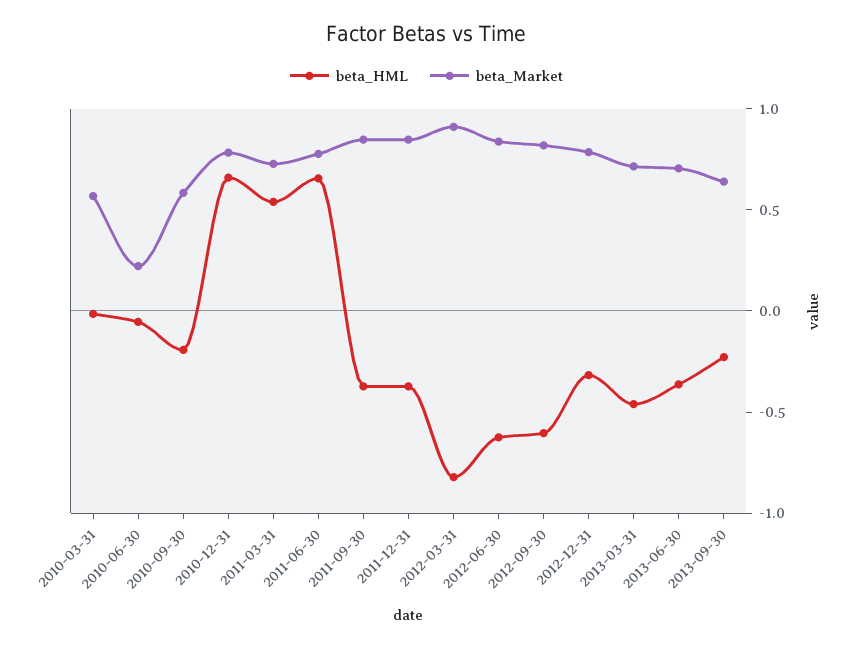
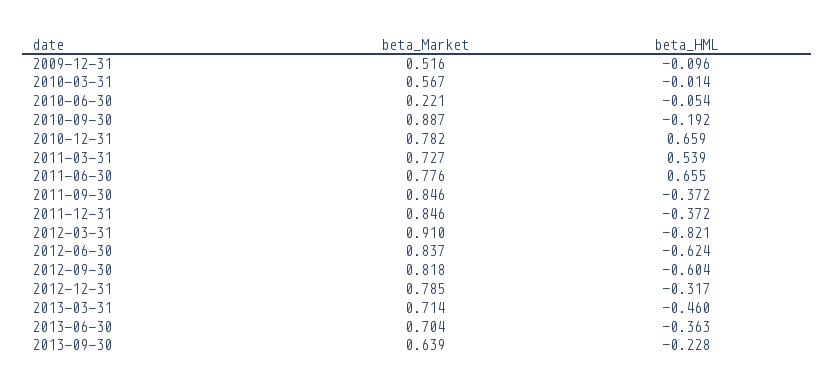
  {
    "beta_HML": {
      "2010-03-31": -0.014,
      "2010-06-30": -0.054,
      "2010-09-30": -0.192,
      "2010-12-31": 0.659,
      "2011-03-31": 0.539,
      "2011-06-30": 0.655,
      "2011-09-30": -0.372,
      "2011-12-31": -0.372,
      "2012-03-31": -0.821,
      "2012-06-30": -0.624,
      "2012-09-30": -0.604,
      "2012-12-31": -0.317,
      "2013-03-31": -0.46,
      "2013-06-30": -0.363,
-     "2013-09-30": -0.228
+     "2013-09-30": -0.228,
+     "2009-12-31": -0.096
    },
    "beta_Market": {
      "2010-03-31": 0.567,
      "2010-06-30": 0.221,
-     "2010-09-30": 0.6,
+     "2010-09-30": 0.887,
      "2010-12-31": 0.782,
      "2011-03-31": 0.727,
      "2011-06-30": 0.776,
      "2011-09-30": 0.846,
      "2011-12-31": 0.846,
      "2012-03-31": 0.91,
      "2012-06-30": 0.837,
      "2012-09-30": 0.818,
      "2012-12-31": 0.785,
      "2013-03-31": 0.714,
      "2013-06-30": 0.704,
-     "2013-09-30": 0.639
+     "2013-09-30": 0.639,
+     "2009-12-31": 0.516
    }
  }

